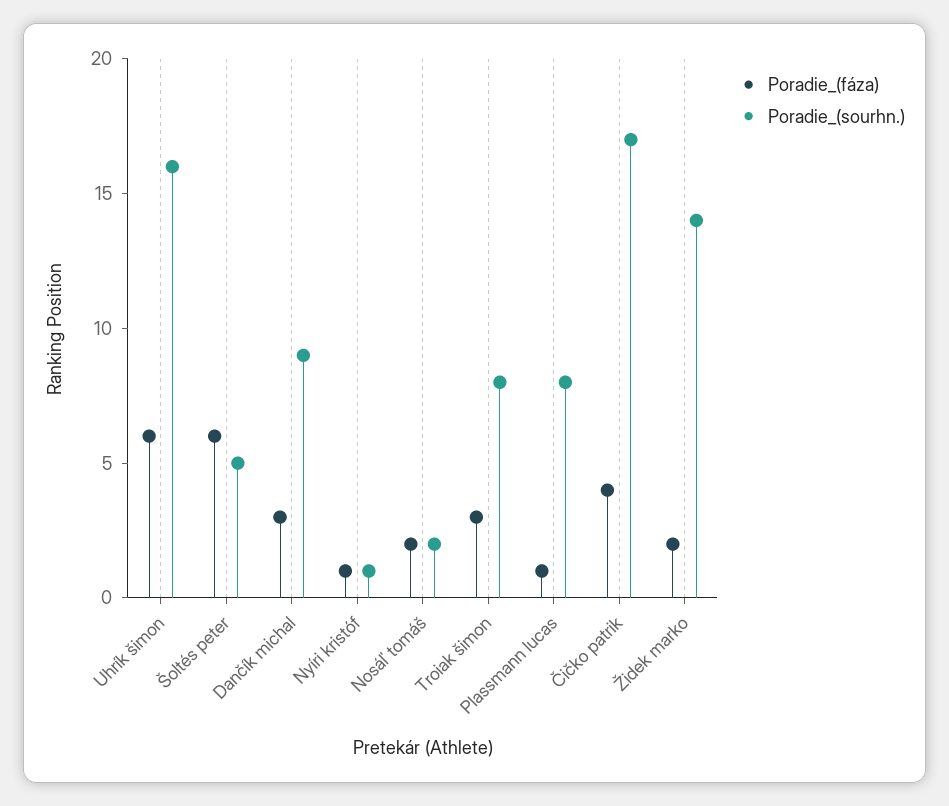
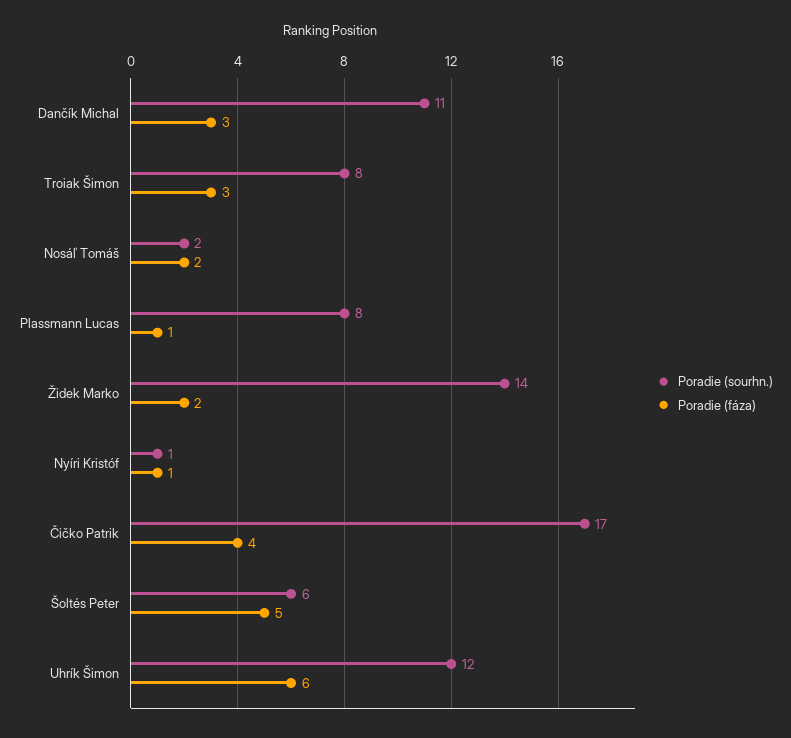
  {
    "Poradie_(fáza)": {
      "Uhrík šimon": 6,
-     "Šoltés peter": 6,
+     "Šoltés peter": 5,
      "Dančík michal": 3,
      "Nyíri kristóf": 1,
      "Nosáľ tomáš": 2,
      "Troiak šimon": 3,
      "Plassmann lucas": 1,
      "Čičko patrik": 4,
      "Židek marko": 2
    },
    "Poradie_(sourhn.)": {
-     "Uhrík šimon": 16,
+     "Uhrík šimon": 12,
-     "Šoltés peter": 5,
+     "Šoltés peter": 6,
-     "Dančík michal": 9,
+     "Dančík michal": 11,
      "Nyíri kristóf": 1,
      "Nosáľ tomáš": 2,
      "Troiak šimon": 8,
      "Plassmann lucas": 8,
      "Čičko patrik": 17,
      "Židek marko": 14
    }
  }

